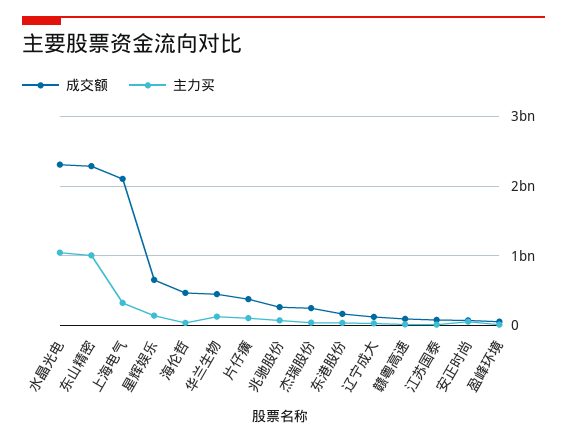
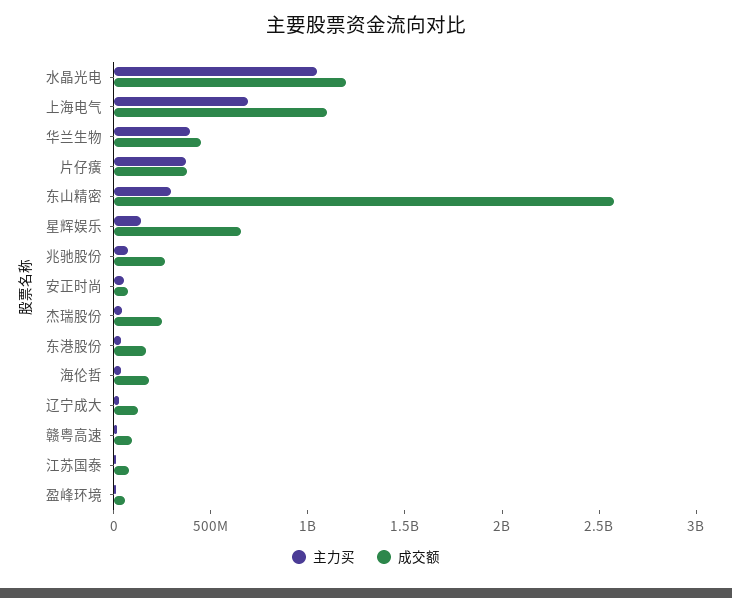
  {
    "成交额": {
-     "水晶光电": 2300000000,
+     "水晶光电": 1200000000,
-     "东山精密": 2300000000,
+     "东山精密": 2600000000,
-     "上海电气": 2100000000,
+     "上海电气": 1100000000,
      "星辉娱乐": 700000000,
-     "海伦哲": 500000000,
+     "海伦哲": 200000000,
      "华兰生物": 500000000,
      "片仔癀": 400000000,
      "兆驰股份": 300000000,
      "杰瑞股份": 200000000,
      "东港股份": 200000000,
      "辽宁成大": 100000000,
      "赣粤高速": 100000000,
      "江苏国泰": 100000000,
      "安正时尚": 100000000,
      "盈峰环境": 100000000
    },
    "主力买": {
      "水晶光电": 1000000000,
-     "东山精密": 1000000000,
+     "东山精密": 300000000,
-     "上海电气": 300000000,
+     "上海电气": 700000000,
      "星辉娱乐": 100000000,
      "海伦哲": 0,
-     "华兰生物": 100000000,
+     "华兰生物": 400000000,
-     "片仔癀": 100000000,
+     "片仔癀": 400000000,
      "兆驰股份": 100000000,
      "杰瑞股份": 0,
      "东港股份": 0,
      "辽宁成大": 0,
      "赣粤高速": 0,
      "江苏国泰": 0,
      "安正时尚": 100000000,
      "盈峰环境": 0
    }
  }

